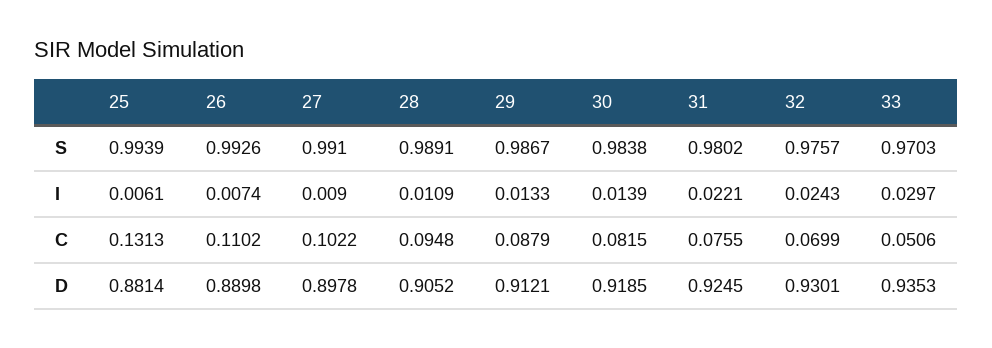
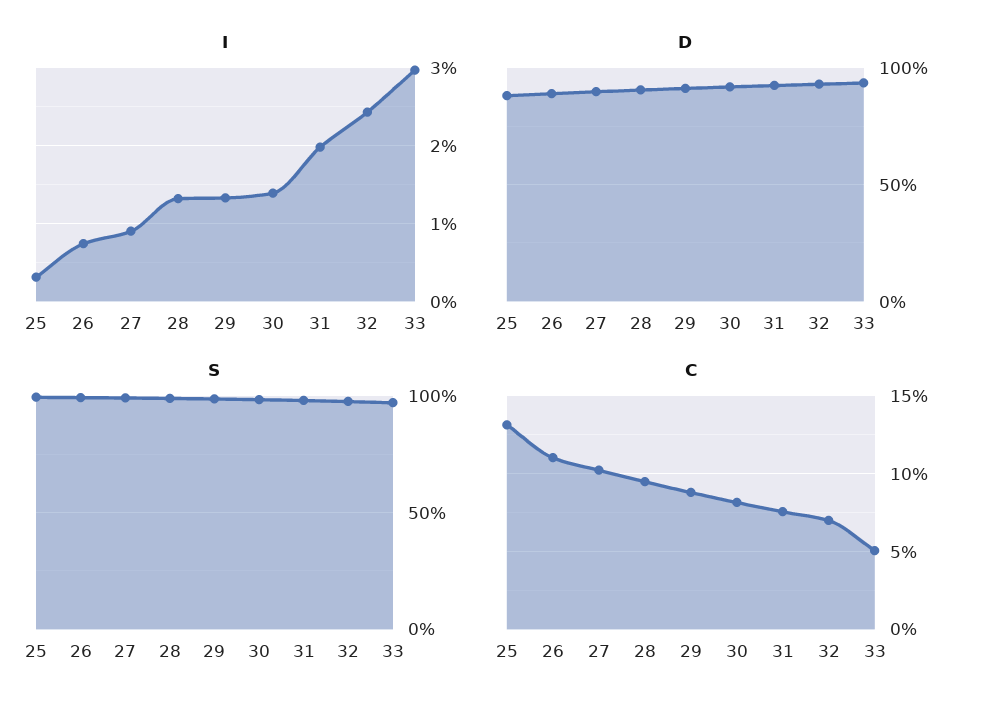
  {
    "S": {
      "25": 0.9939,
      "26": 0.9926,
      "27": 0.991,
      "28": 0.9891,
      "29": 0.9867,
      "30": 0.9838,
      "31": 0.9802,
      "32": 0.9757,
      "33": 0.9703
    },
    "I": {
-     "25": 0.0061,
+     "25": 0.003,
      "26": 0.0074,
      "27": 0.009,
-     "28": 0.0109,
+     "28": 0.013,
      "29": 0.0133,
      "30": 0.0139,
-     "31": 0.0221,
+     "31": 0.02,
      "32": 0.0243,
      "33": 0.0297
    },
    "C": {
      "25": 0.1313,
      "26": 0.1102,
      "27": 0.1022,
      "28": 0.0948,
      "29": 0.0879,
      "30": 0.0815,
      "31": 0.0755,
      "32": 0.0699,
      "33": 0.0506
    },
    "D": {
      "25": 0.8814,
      "26": 0.8898,
      "27": 0.8978,
      "28": 0.9052,
      "29": 0.9121,
      "30": 0.9185,
      "31": 0.9245,
      "32": 0.9301,
      "33": 0.9353
    }
  }

